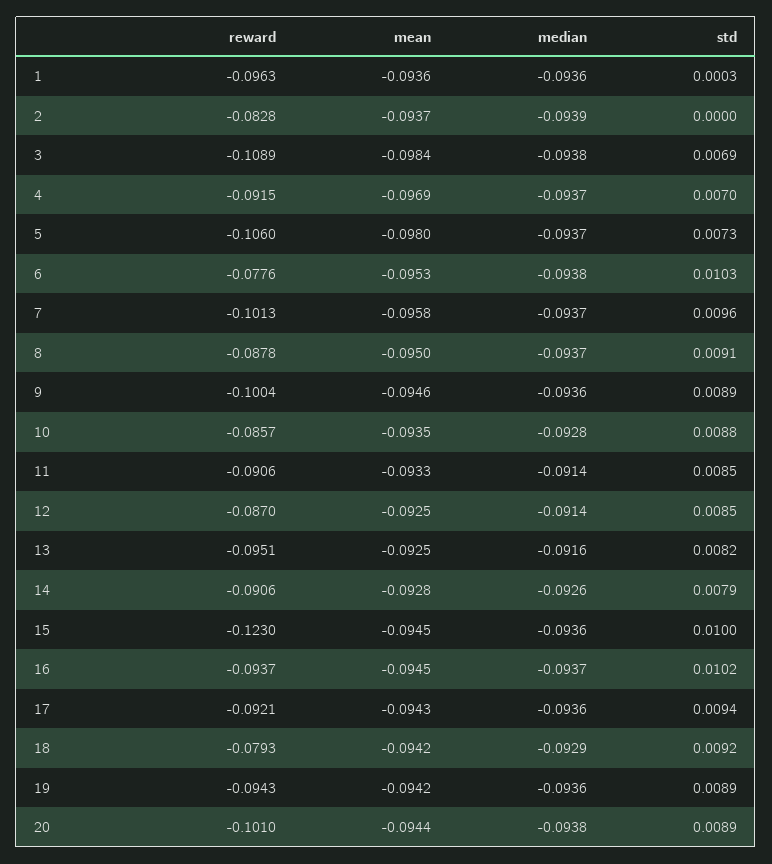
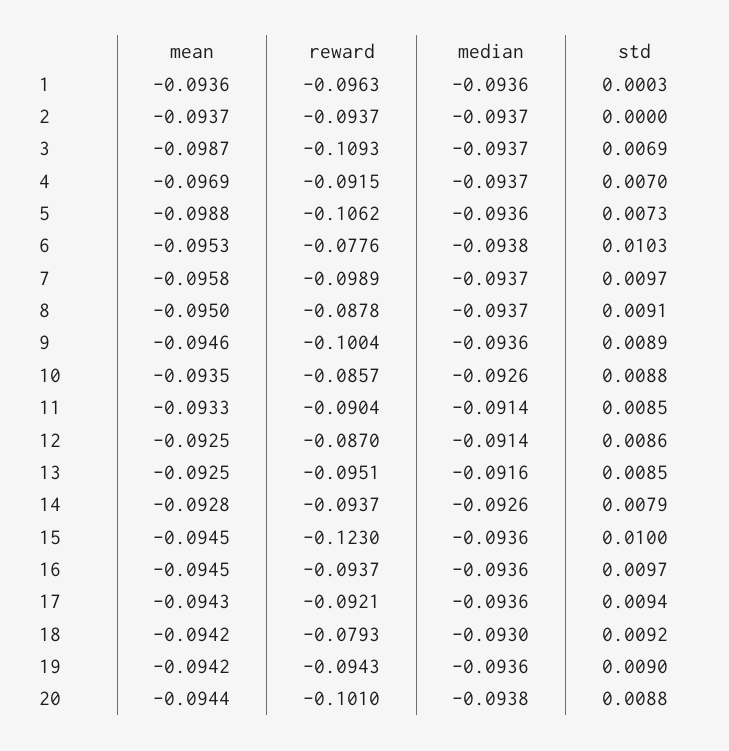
  {
    "reward": {
      "1": -0.0963,
-     "2": -0.0828,
+     "2": -0.0937,
-     "3": -0.1089,
+     "3": -0.1093,
      "4": -0.0915,
-     "5": -0.106,
+     "5": -0.1062,
      "6": -0.0776,
-     "7": -0.1013,
+     "7": -0.0989,
      "8": -0.0878,
      "9": -0.1004,
      "10": -0.0857,
-     "11": -0.0906,
+     "11": -0.0904,
      "12": -0.087,
      "13": -0.0951,
-     "14": -0.0906,
+     "14": -0.0937,
      "15": -0.123,
      "16": -0.0937,
      "17": -0.0921,
      "18": -0.0793,
      "19": -0.0943,
      "20": -0.101
    },
    "mean": {
      "1": -0.0936,
      "2": -0.0937,
-     "3": -0.0984,
+     "3": -0.0987,
      "4": -0.0969,
-     "5": -0.098,
+     "5": -0.0988,
      "6": -0.0953,
      "7": -0.0958,
      "8": -0.095,
      "9": -0.0946,
      "10": -0.0935,
      "11": -0.0933,
      "12": -0.0925,
      "13": -0.0925,
      "14": -0.0928,
      "15": -0.0945,
      "16": -0.0945,
      "17": -0.0943,
      "18": -0.0942,
      "19": -0.0942,
      "20": -0.0944
    },
    "median": {
      "1": -0.0936,
-     "2": -0.0939,
+     "2": -0.0937,
-     "3": -0.0938,
+     "3": -0.0937,
      "4": -0.0937,
-     "5": -0.0937,
+     "5": -0.0936,
      "6": -0.0938,
      "7": -0.0937,
      "8": -0.0937,
      "9": -0.0936,
-     "10": -0.0928,
+     "10": -0.0926,
      "11": -0.0914,
      "12": -0.0914,
      "13": -0.0916,
      "14": -0.0926,
      "15": -0.0936,
-     "16": -0.0937,
+     "16": -0.0936,
      "17": -0.0936,
-     "18": -0.0929,
+     "18": -0.093,
      "19": -0.0936,
      "20": -0.0938
    },
    "std": {
      "1": 0.0003,
      "2": 0,
      "3": 0.0069,
      "4": 0.007,
      "5": 0.0073,
      "6": 0.0103,
-     "7": 0.0096,
+     "7": 0.0097,
      "8": 0.0091,
      "9": 0.0089,
      "10": 0.0088,
      "11": 0.0085,
-     "12": 0.0085,
+     "12": 0.0086,
-     "13": 0.0082,
+     "13": 0.0085,
      "14": 0.0079,
      "15": 0.01,
-     "16": 0.0102,
+     "16": 0.0097,
      "17": 0.0094,
      "18": 0.0092,
-     "19": 0.0089,
+     "19": 0.009,
-     "20": 0.0089
+     "20": 0.0088
    }
  }

